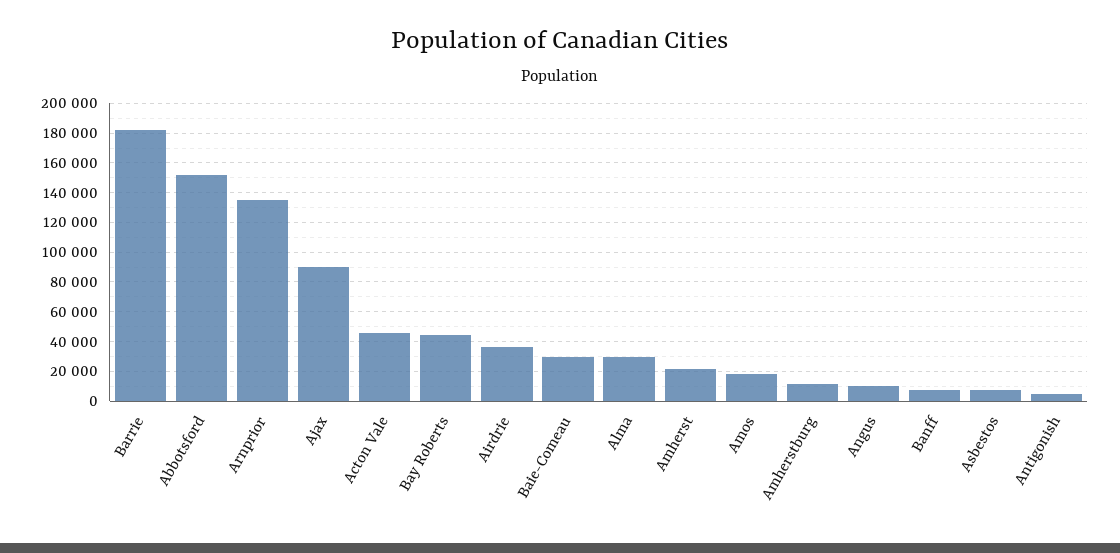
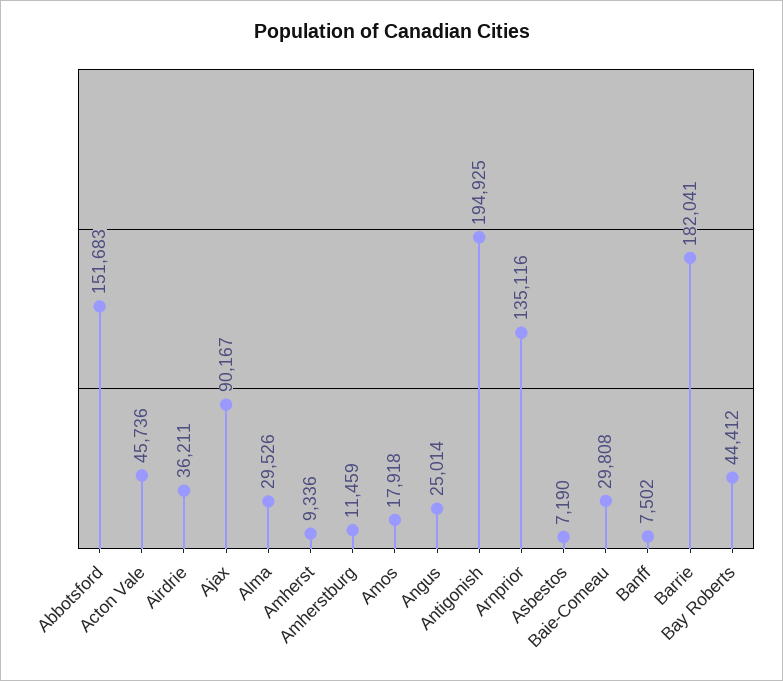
  {
    "Barrie": 182041,
    "Abbotsford": 151683,
    "Arnprior": 135116,
    "Ajax": 90167,
    "Acton Vale": 45736,
    "Bay Roberts": 44412,
    "Airdrie": 36211,
    "Baie-Comeau": 29808,
    "Alma": 29526,
-   "Amherst": 20000,
+   "Amherst": 9336,
    "Amos": 17918,
    "Amherstburg": 11459,
-   "Angus": 10000,
+   "Angus": 25014,
    "Banff": 7502,
    "Asbestos": 7190,
-   "Antigonish": 5000
+   "Antigonish": 194925
  }

